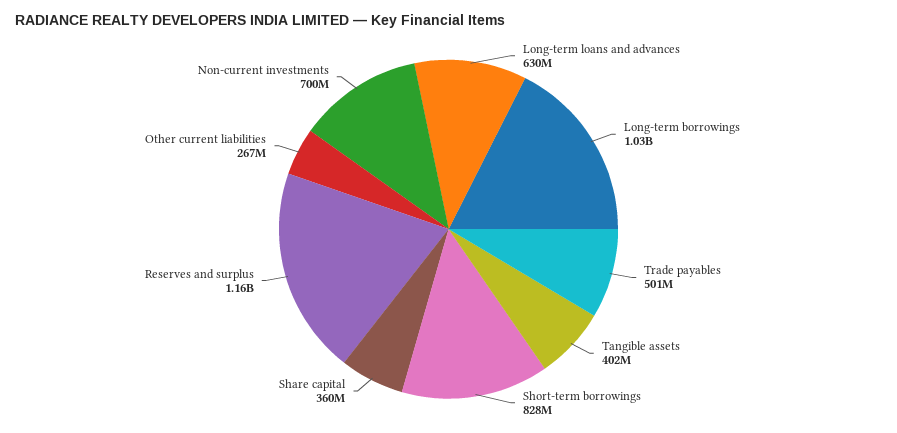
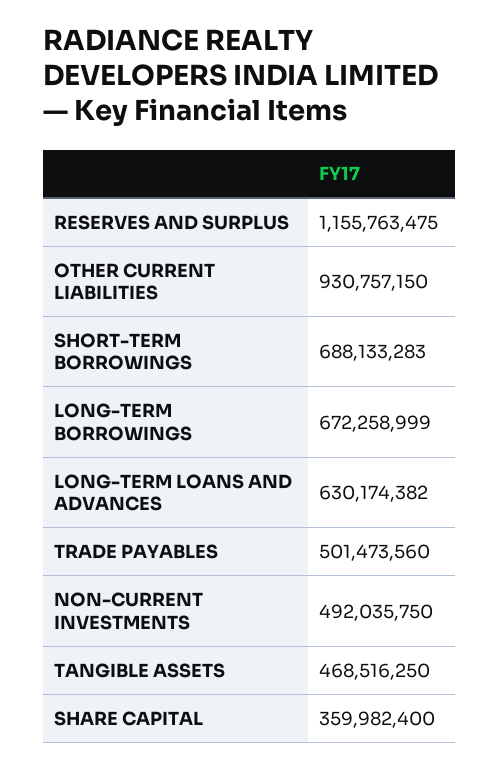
  {
    "Long-term loans and advances": 630174382,
-   "Long-term borrowings": 1030000000,
+   "Long-term borrowings": 672258999,
    "Trade payables": 501473560,
-   "Tangible assets": 402000000,
+   "Tangible assets": 468516250,
-   "Short-term borrowings": 828000000,
+   "Short-term borrowings": 688133283,
    "Share capital": 359982400,
    "Reserves and surplus": 1155763475,
-   "Other current liabilities": 267000000,
+   "Other current liabilities": 930757150,
-   "Non-current investments": 700000000
+   "Non-current investments": 492035750
  }

